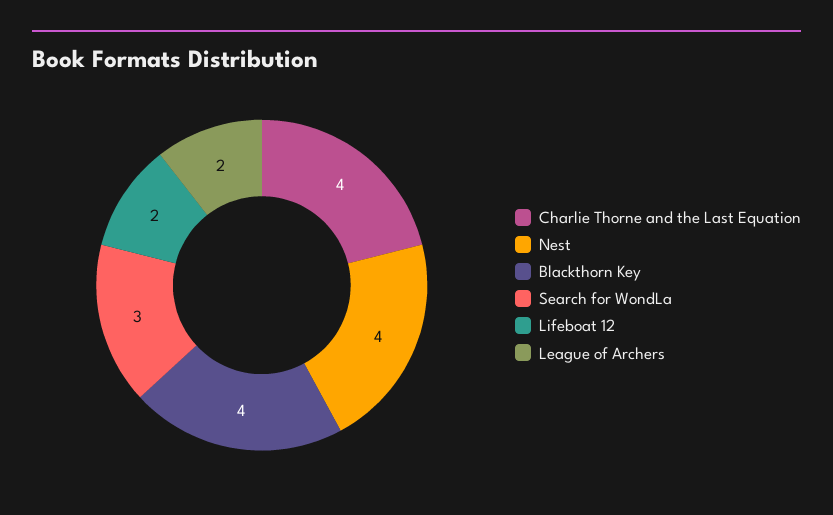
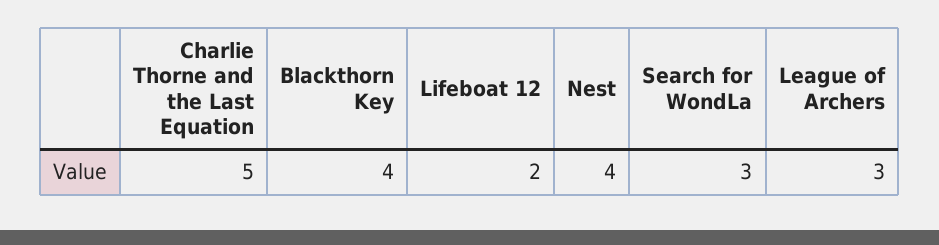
  {
-   "Charlie Thorne and the Last Equation": 4,
+   "Charlie Thorne and the Last Equation": 5,
    "Nest": 4,
    "Blackthorn Key": 4,
    "Search for WondLa": 3,
    "Lifeboat 12": 2,
-   "League of Archers": 2
+   "League of Archers": 3
  }

